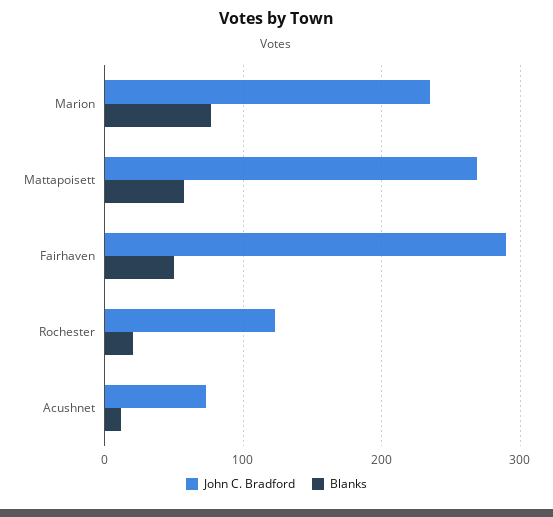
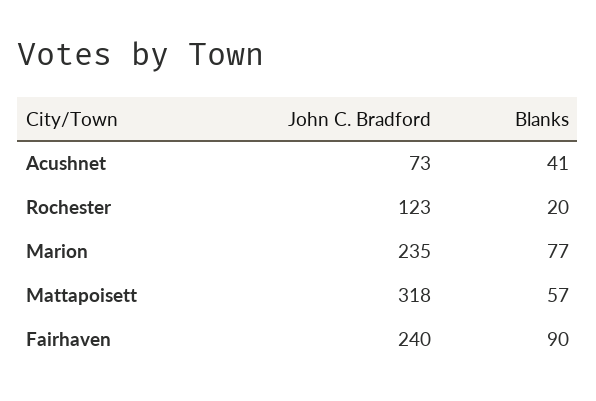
  {
    "John C. Bradford": {
      "Marion": 235,
-     "Mattapoisett": 270,
+     "Mattapoisett": 318,
-     "Fairhaven": 290,
+     "Fairhaven": 240,
      "Rochester": 123,
      "Acushnet": 73
    },
    "Blanks": {
      "Marion": 77,
      "Mattapoisett": 57,
-     "Fairhaven": 50,
+     "Fairhaven": 90,
      "Rochester": 20,
-     "Acushnet": 10
+     "Acushnet": 41
    }
  }

